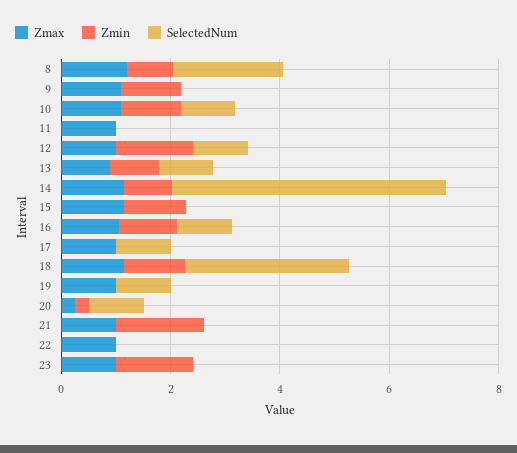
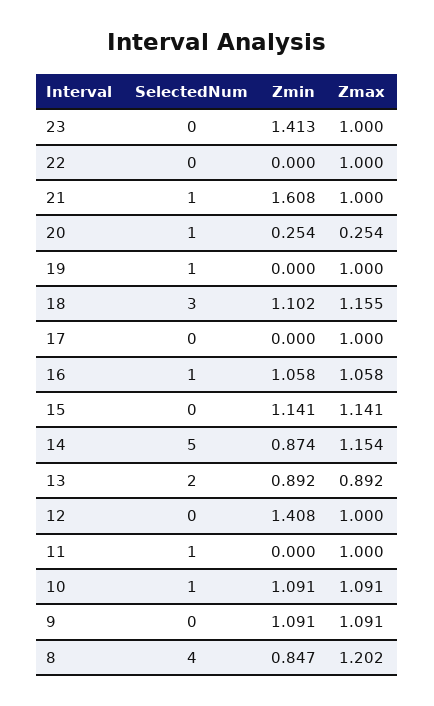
  {
    "Zmax": {
      "8": 1.202,
      "9": 1.091,
      "10": 1.091,
      "11": 1,
      "12": 1,
      "13": 0.892,
      "14": 1.154,
      "15": 1.141,
      "16": 1.058,
      "17": 1,
      "18": 1.155,
      "19": 1,
      "20": 0.254,
      "21": 1,
      "22": 1,
      "23": 1
    },
    "Zmin": {
      "8": 0.847,
      "9": 1.091,
      "10": 1.091,
      "11": 0,
      "12": 1.408,
      "13": 0.892,
      "14": 0.874,
      "15": 1.141,
      "16": 1.058,
      "17": 0,
      "18": 1.102,
      "19": 0,
      "20": 0.254,
      "21": 1.608,
      "22": 0,
      "23": 1.413
    },
    "SelectedNum": {
-     "8": 2,
+     "8": 4,
      "9": 0,
      "10": 1,
-     "11": 0,
+     "11": 1,
-     "12": 1,
+     "12": 0,
-     "13": 1,
+     "13": 2,
      "14": 5,
      "15": 0,
      "16": 1,
-     "17": 1,
+     "17": 0,
      "18": 3,
      "19": 1,
      "20": 1,
-     "21": 0,
+     "21": 1,
      "22": 0,
      "23": 0
    }
  }

